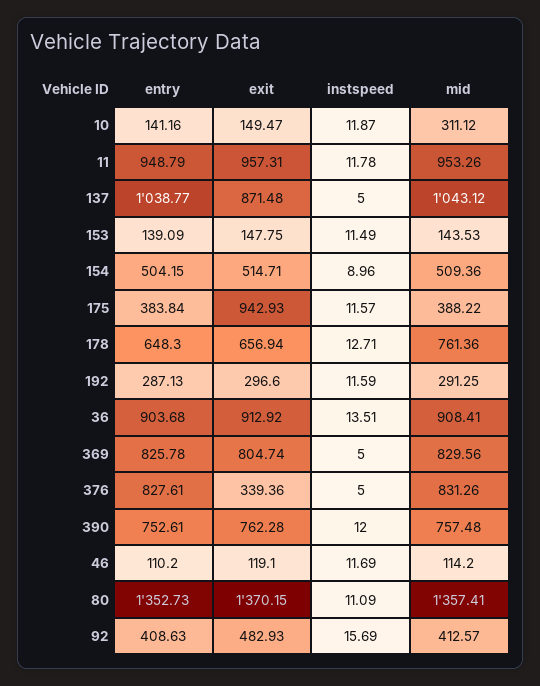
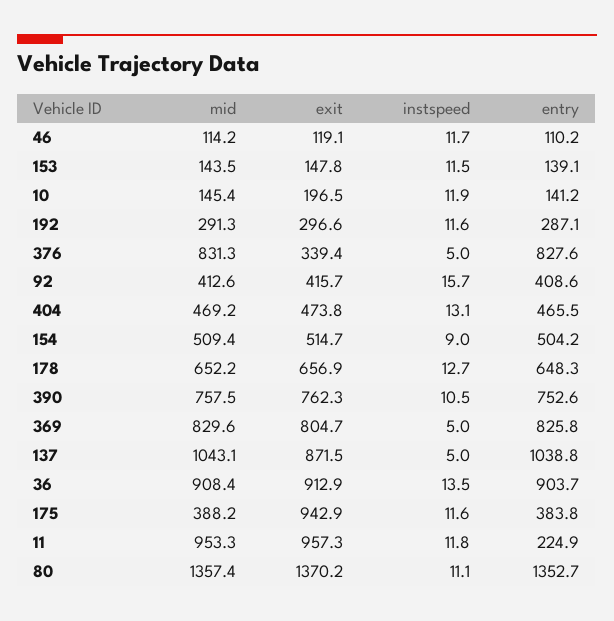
  {
    "entry": {
      "10": 141.16,
-     "11": 948.79,
+     "11": 224.9,
      "137": 1038.77,
      "153": 139.09,
      "154": 504.15,
      "175": 383.84,
      "178": 648.3,
      "192": 287.13,
      "36": 903.68,
      "369": 825.78,
      "376": 827.61,
      "390": 752.61,
      "46": 110.2,
      "80": 1352.73,
-     "92": 408.63
+     "92": 408.63,
+     "404": 465.5
    },
    "exit": {
-     "10": 149.47,
+     "10": 196.5,
      "11": 957.31,
      "137": 871.48,
      "153": 147.75,
      "154": 514.71,
      "175": 942.93,
      "178": 656.94,
      "192": 296.6,
      "36": 912.92,
      "369": 804.74,
      "376": 339.36,
      "390": 762.28,
      "46": 119.1,
      "80": 1370.15,
-     "92": 482.93
+     "92": 415.7,
+     "404": 473.8
    },
    "instspeed": {
      "10": 11.87,
      "11": 11.78,
      "137": 5,
      "153": 11.49,
      "154": 8.96,
      "175": 11.57,
      "178": 12.71,
      "192": 11.59,
      "36": 13.51,
      "369": 5,
      "376": 5,
-     "390": 12,
+     "390": 10.5,
      "46": 11.69,
      "80": 11.09,
-     "92": 15.69
+     "92": 15.69,
+     "404": 13.1
    },
    "mid": {
-     "10": 311.12,
+     "10": 145.4,
      "11": 953.26,
      "137": 1043.12,
      "153": 143.53,
      "154": 509.36,
      "175": 388.22,
-     "178": 761.36,
+     "178": 652.2,
      "192": 291.25,
      "36": 908.41,
      "369": 829.56,
      "376": 831.26,
      "390": 757.48,
      "46": 114.2,
      "80": 1357.41,
-     "92": 412.57
+     "92": 412.57,
+     "404": 469.2
    }
  }

